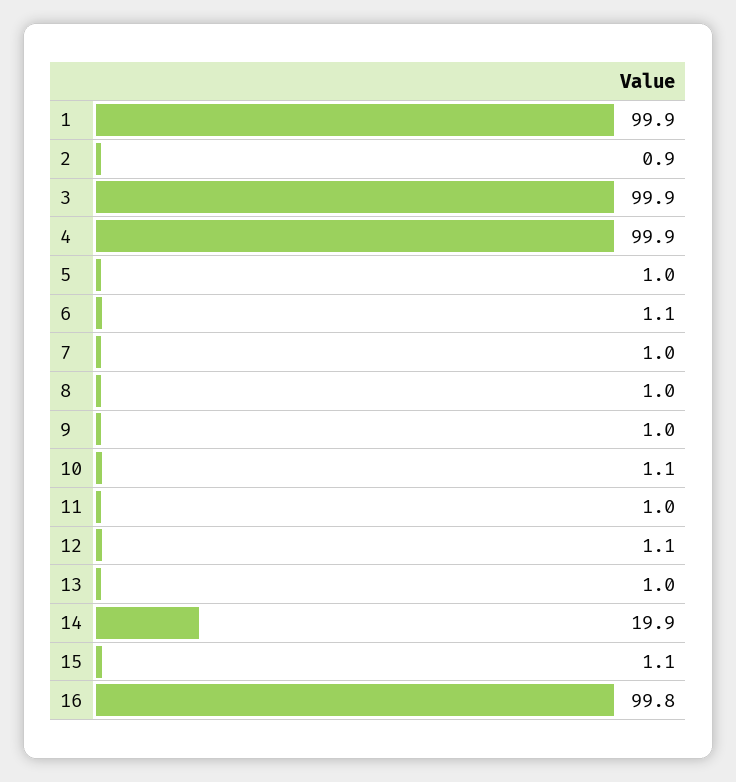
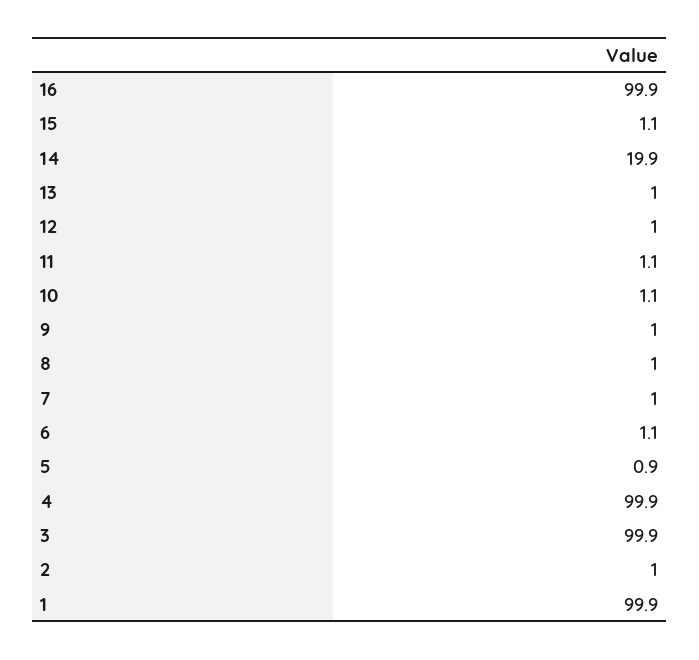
  {
    "1": 99.9,
-   "2": 0.9,
+   "2": 1,
    "3": 99.9,
    "4": 99.9,
-   "5": 1,
+   "5": 0.9,
    "6": 1.1,
    "7": 1,
    "8": 1,
    "9": 1,
    "10": 1.1,
-   "11": 1,
+   "11": 1.1,
-   "12": 1.1,
+   "12": 1,
    "13": 1,
    "14": 19.9,
    "15": 1.1,
-   "16": 99.8
+   "16": 99.9
  }

